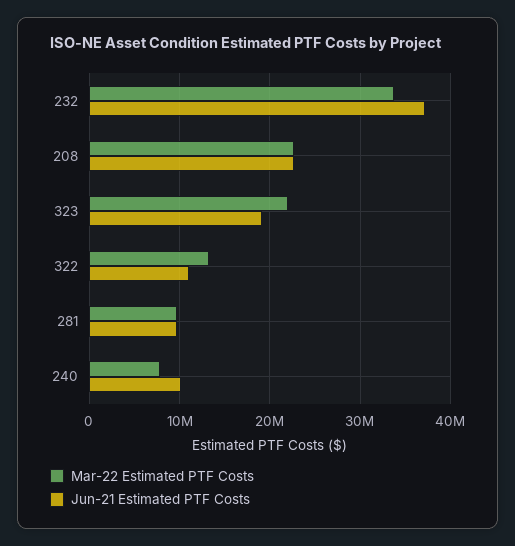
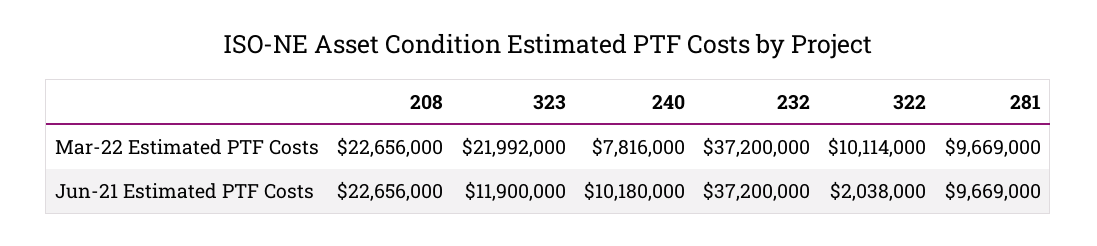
  {
    "Mar-22 Estimated PTF Costs": {
-     "232": 34000000,
+     "232": 37200000,
      "208": 22656000,
      "323": 21992000,
-     "322": 13000000,
+     "322": 10114000,
      "281": 9669000,
      "240": 7816000
    },
    "Jun-21 Estimated PTF Costs": {
      "232": 37200000,
      "208": 22656000,
-     "323": 19000000,
+     "323": 11900000,
-     "322": 11000000,
+     "322": 2038000,
      "281": 9669000,
      "240": 10180000
    }
  }

